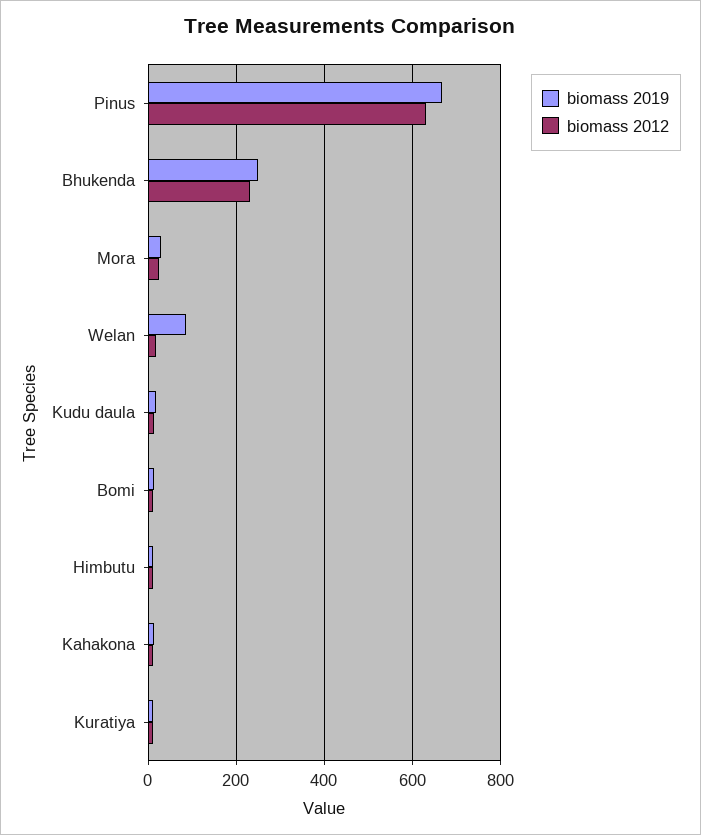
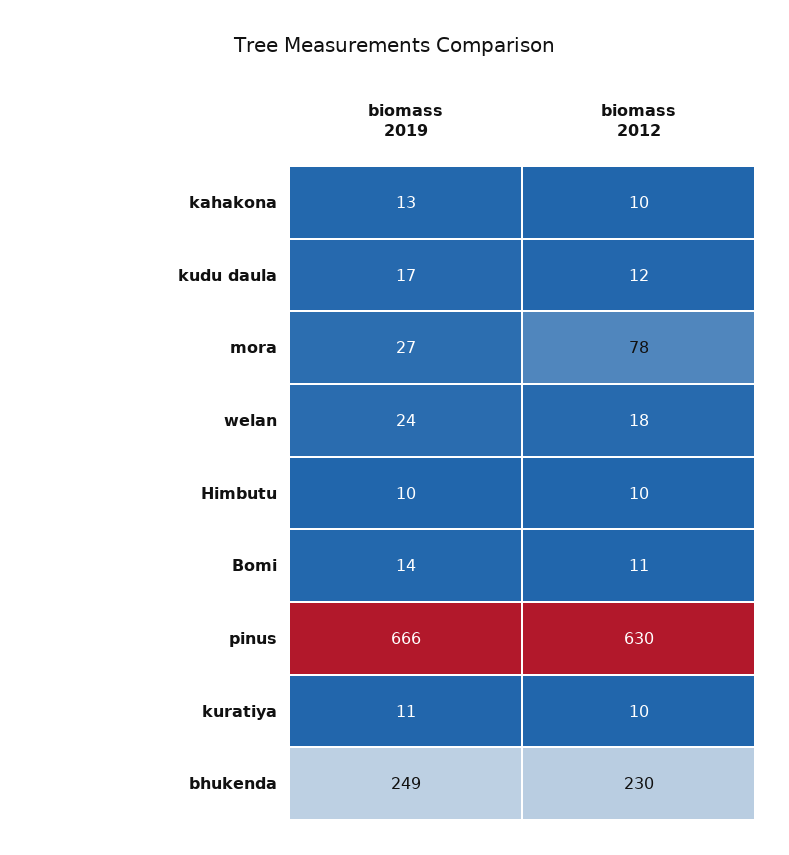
  {
    "biomass 2019": {
      "Pinus": 666,
      "Bhukenda": 249,
      "Mora": 27,
-     "Welan": 80,
+     "Welan": 24,
      "Kudu daula": 17,
      "Bomi": 14,
      "Himbutu": 10,
      "Kahakona": 13,
      "Kuratiya": 11
    },
    "biomass 2012": {
      "Pinus": 630,
      "Bhukenda": 230,
-     "Mora": 20,
+     "Mora": 78,
      "Welan": 18,
      "Kudu daula": 12,
      "Bomi": 11,
      "Himbutu": 10,
      "Kahakona": 10,
      "Kuratiya": 10
    }
  }

